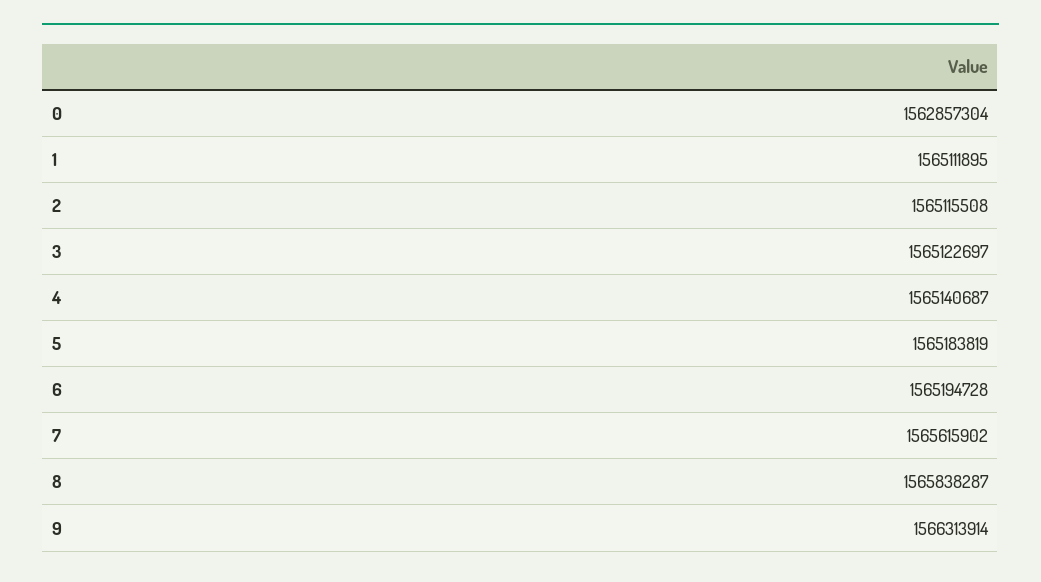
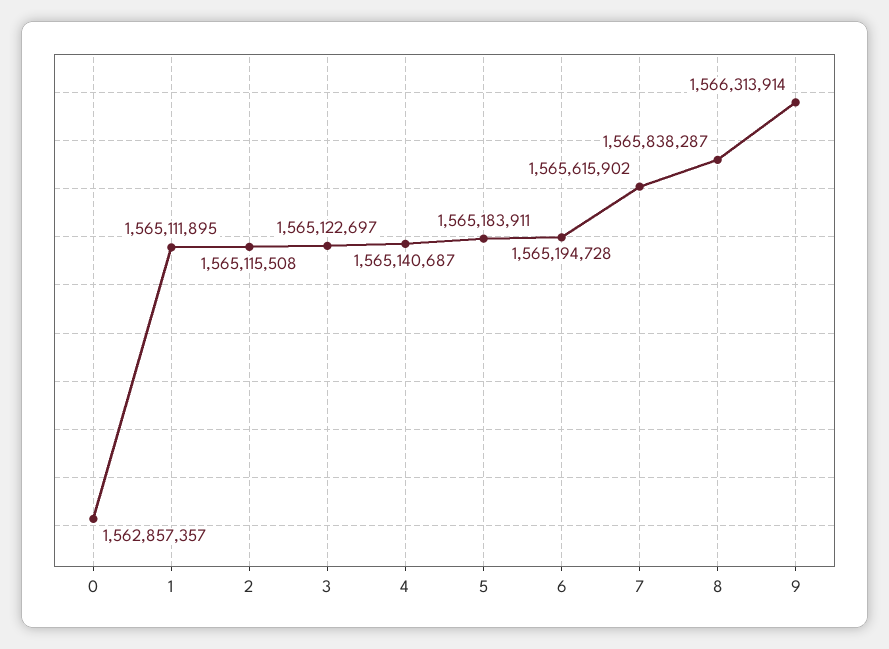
  {
-   "0": 1562857304,
+   "0": 1562857357,
    "1": 1565111895,
    "2": 1565115508,
    "3": 1565122697,
    "4": 1565140687,
-   "5": 1565183819,
+   "5": 1565183911,
    "6": 1565194728,
    "7": 1565615902,
    "8": 1565838287,
    "9": 1566313914
  }

